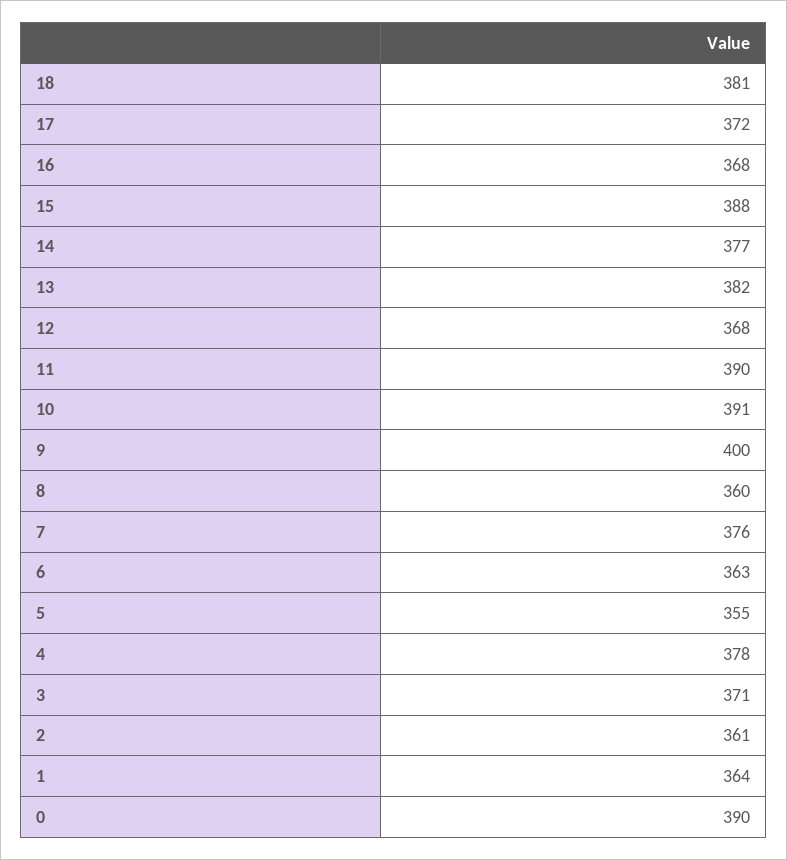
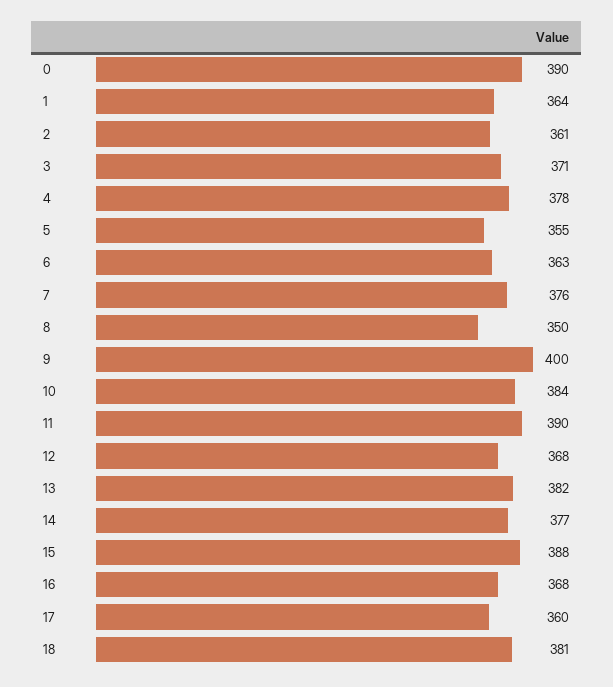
  {
    "18": 381,
-   "17": 372,
+   "17": 360,
    "16": 368,
    "15": 388,
    "14": 377,
    "13": 382,
    "12": 368,
    "11": 390,
-   "10": 391,
+   "10": 384,
    "9": 400,
-   "8": 360,
+   "8": 350,
    "7": 376,
    "6": 363,
    "5": 355,
    "4": 378,
    "3": 371,
    "2": 361,
    "1": 364,
    "0": 390
  }

